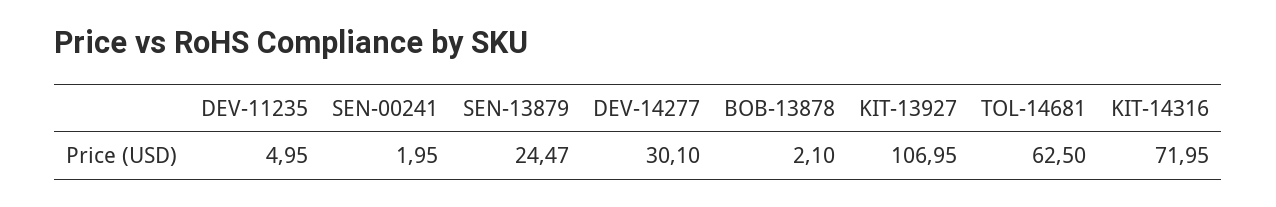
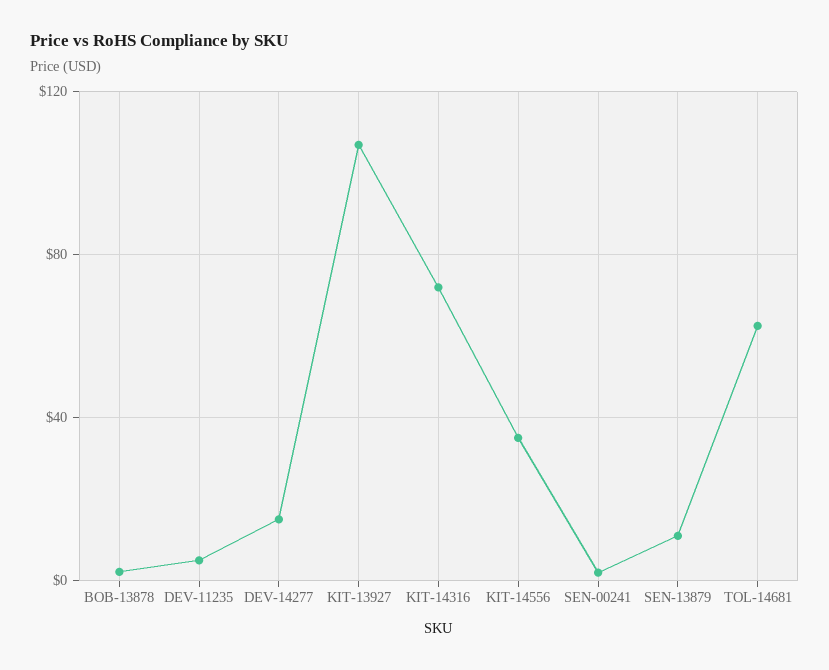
  {
    "DEV-11235": 4.95,
    "SEN-00241": 1.95,
-   "SEN-13879": 24.47,
+   "SEN-13879": 10,
-   "DEV-14277": 30.1,
+   "DEV-14277": 15,
    "BOB-13878": 2.1,
    "KIT-13927": 106.95,
    "TOL-14681": 62.5,
-   "KIT-14316": 71.95
+   "KIT-14316": 71.95,
+   "KIT-14556": 35
  }

